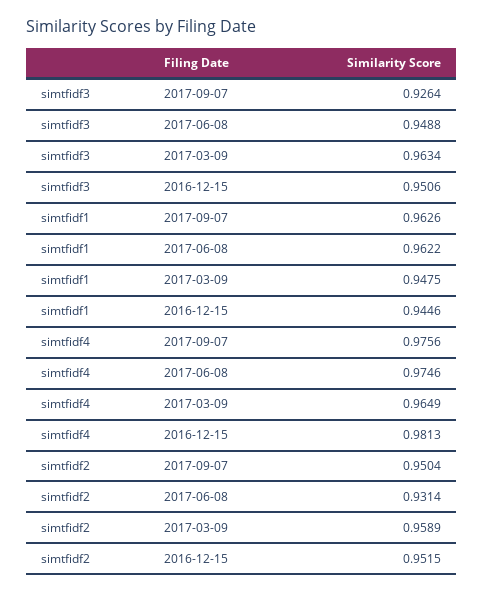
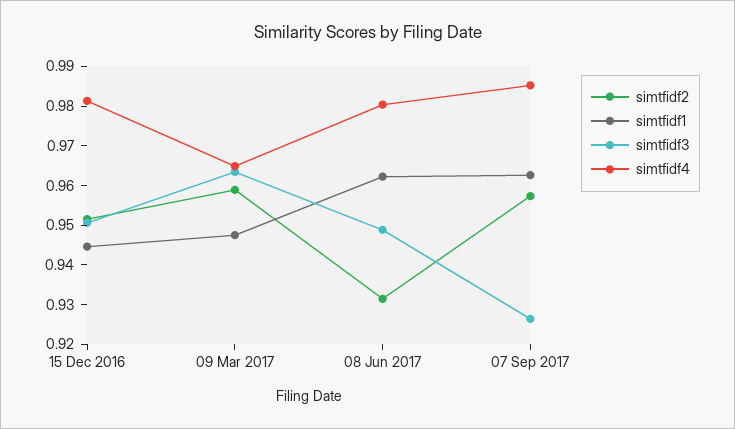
  {
    "simtfidf3": {
      "2017-09-07": 0.9264,
      "2017-06-08": 0.9488,
      "2017-03-09": 0.9634,
      "2016-12-15": 0.9506
    },
    "simtfidf1": {
      "2017-09-07": 0.9626,
      "2017-06-08": 0.9622,
      "2017-03-09": 0.9475,
      "2016-12-15": 0.9446
    },
    "simtfidf4": {
-     "2017-09-07": 0.9756,
+     "2017-09-07": 0.985,
-     "2017-06-08": 0.9746,
+     "2017-06-08": 0.98,
      "2017-03-09": 0.9649,
      "2016-12-15": 0.9813
    },
    "simtfidf2": {
-     "2017-09-07": 0.9504,
+     "2017-09-07": 0.9575,
      "2017-06-08": 0.9314,
      "2017-03-09": 0.9589,
      "2016-12-15": 0.9515
    }
  }

